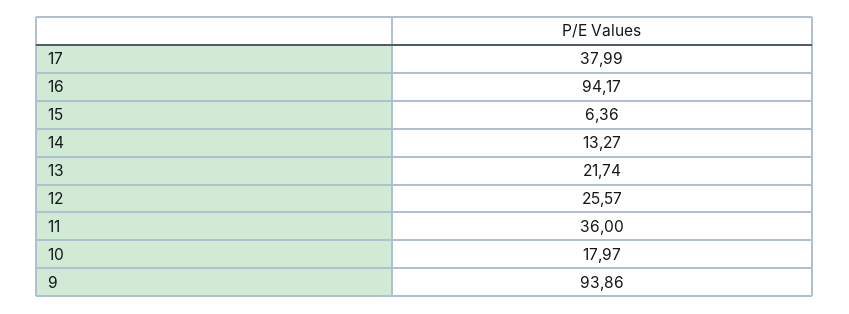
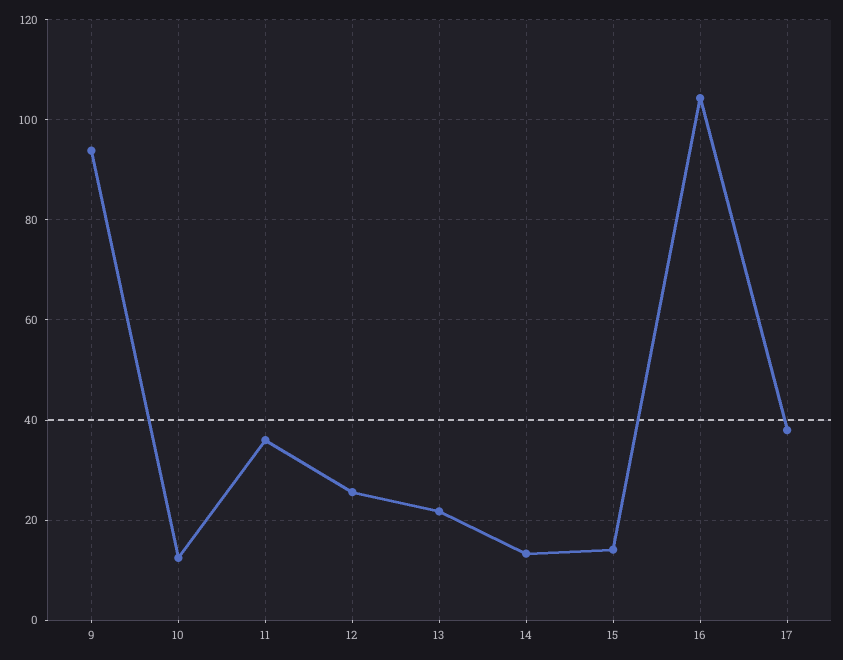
  {
    "17": 37.99,
-   "16": 94.17,
+   "16": 104,
-   "15": 6.36,
+   "15": 14,
    "14": 13.27,
    "13": 21.74,
    "12": 25.57,
    "11": 36,
-   "10": 17.97,
+   "10": 12,
    "9": 93.86
  }

